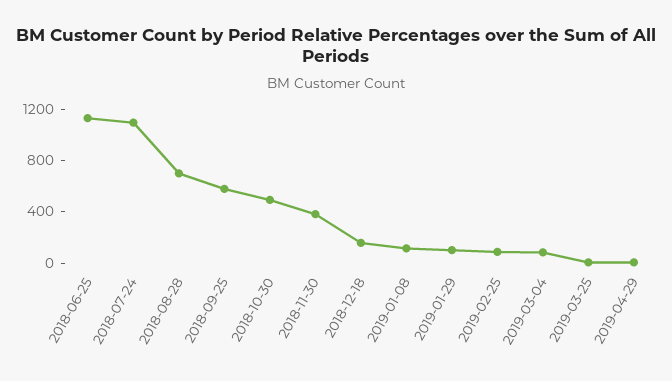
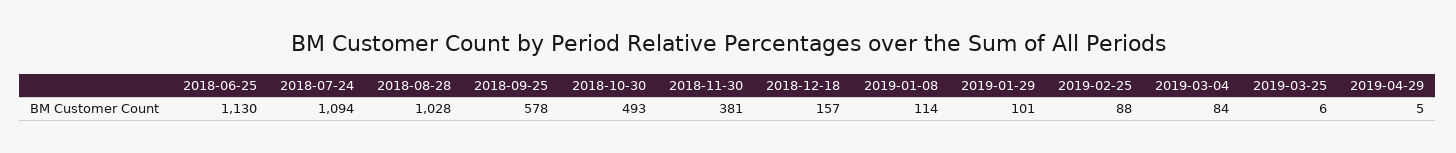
  {
    "2018-06-25": 1130,
    "2018-07-24": 1094,
-   "2018-08-28": 700,
+   "2018-08-28": 1028,
    "2018-09-25": 578,
    "2018-10-30": 493,
    "2018-11-30": 381,
    "2018-12-18": 157,
    "2019-01-08": 114,
    "2019-01-29": 101,
    "2019-02-25": 88,
    "2019-03-04": 84,
    "2019-03-25": 6,
    "2019-04-29": 5
  }

